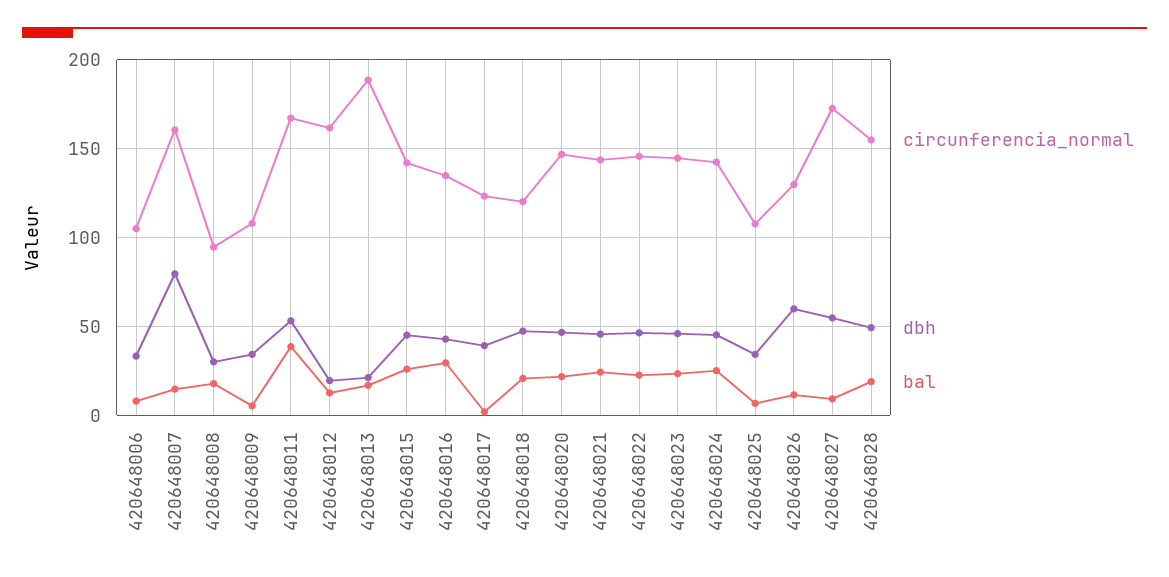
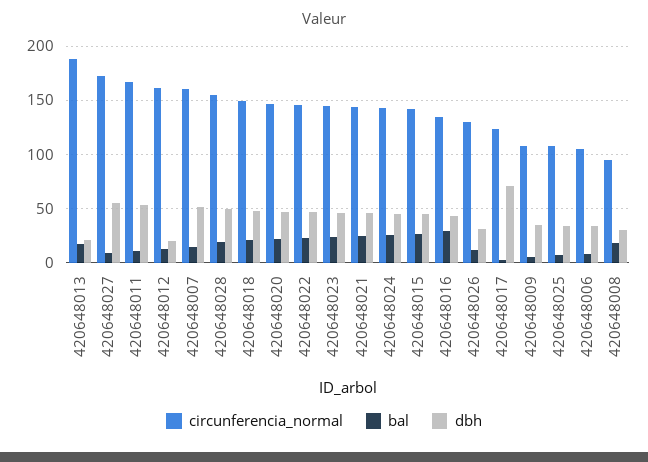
  {
    "circunferencia_normal": {
      "420648006": 105,
      "420648007": 160,
      "420648008": 95,
      "420648009": 110,
      "420648011": 165,
      "420648012": 160,
      "420648013": 190,
      "420648015": 140,
      "420648016": 135,
      "420648017": 125,
-     "420648018": 120,
+     "420648018": 150,
      "420648020": 145,
      "420648021": 145,
      "420648022": 145,
      "420648023": 145,
      "420648024": 140,
      "420648025": 110,
      "420648026": 130,
      "420648027": 175,
      "420648028": 155
    },
    "dbh": {
      "420648006": 35,
-     "420648007": 80,
+     "420648007": 50,
      "420648008": 30,
      "420648009": 35,
      "420648011": 55,
      "420648012": 20,
      "420648013": 20,
      "420648015": 45,
      "420648016": 45,
-     "420648017": 40,
+     "420648017": 70,
      "420648018": 50,
      "420648020": 45,
      "420648021": 45,
      "420648022": 45,
      "420648023": 45,
      "420648024": 45,
      "420648025": 35,
-     "420648026": 60,
+     "420648026": 30,
      "420648027": 55,
      "420648028": 50
    },
    "bal": {
      "420648006": 10,
      "420648007": 15,
      "420648008": 20,
      "420648009": 5,
-     "420648011": 40,
+     "420648011": 10,
      "420648012": 15,
      "420648013": 15,
      "420648015": 25,
      "420648016": 30,
      "420648017": 0,
      "420648018": 20,
      "420648020": 20,
      "420648021": 25,
      "420648022": 25,
      "420648023": 25,
      "420648024": 25,
      "420648025": 5,
      "420648026": 10,
      "420648027": 10,
      "420648028": 20
    }
  }

